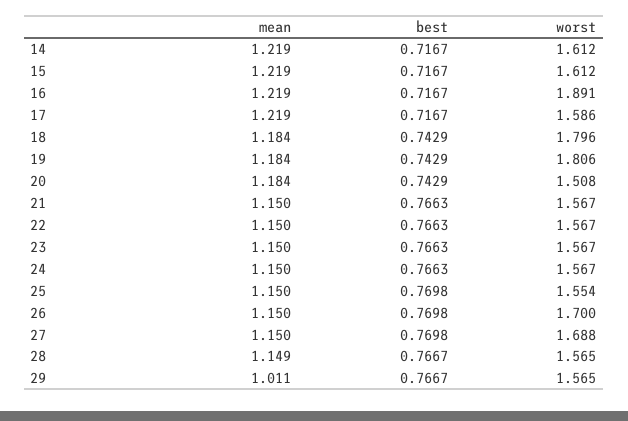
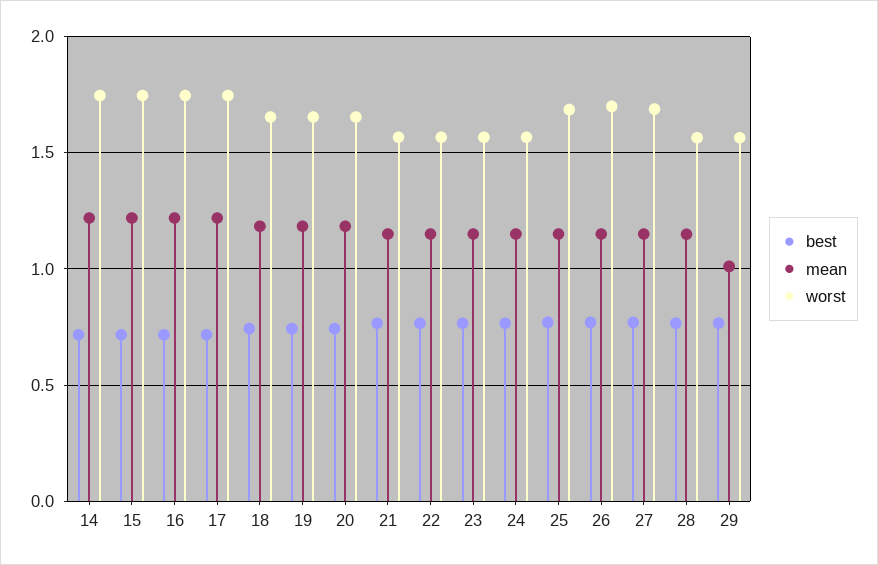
  {
    "mean": {
      "14": 1.219,
      "15": 1.219,
      "16": 1.219,
      "17": 1.219,
      "18": 1.184,
      "19": 1.184,
      "20": 1.184,
      "21": 1.15,
      "22": 1.15,
      "23": 1.15,
      "24": 1.15,
      "25": 1.15,
      "26": 1.15,
      "27": 1.15,
      "28": 1.149,
      "29": 1.011
    },
    "best": {
      "14": 0.7167,
      "15": 0.7167,
      "16": 0.7167,
      "17": 0.7167,
      "18": 0.7429,
      "19": 0.7429,
      "20": 0.7429,
      "21": 0.7663,
      "22": 0.7663,
      "23": 0.7663,
      "24": 0.7663,
      "25": 0.7698,
      "26": 0.7698,
      "27": 0.7698,
      "28": 0.7667,
      "29": 0.7667
    },
    "worst": {
-     "14": 1.612,
+     "14": 1.75,
-     "15": 1.612,
+     "15": 1.75,
-     "16": 1.891,
+     "16": 1.75,
-     "17": 1.586,
+     "17": 1.75,
-     "18": 1.796,
+     "18": 1.65,
-     "19": 1.806,
+     "19": 1.65,
-     "20": 1.508,
+     "20": 1.65,
      "21": 1.567,
      "22": 1.567,
      "23": 1.567,
      "24": 1.567,
-     "25": 1.554,
+     "25": 1.7,
      "26": 1.7,
      "27": 1.688,
      "28": 1.565,
      "29": 1.565
    }
  }

